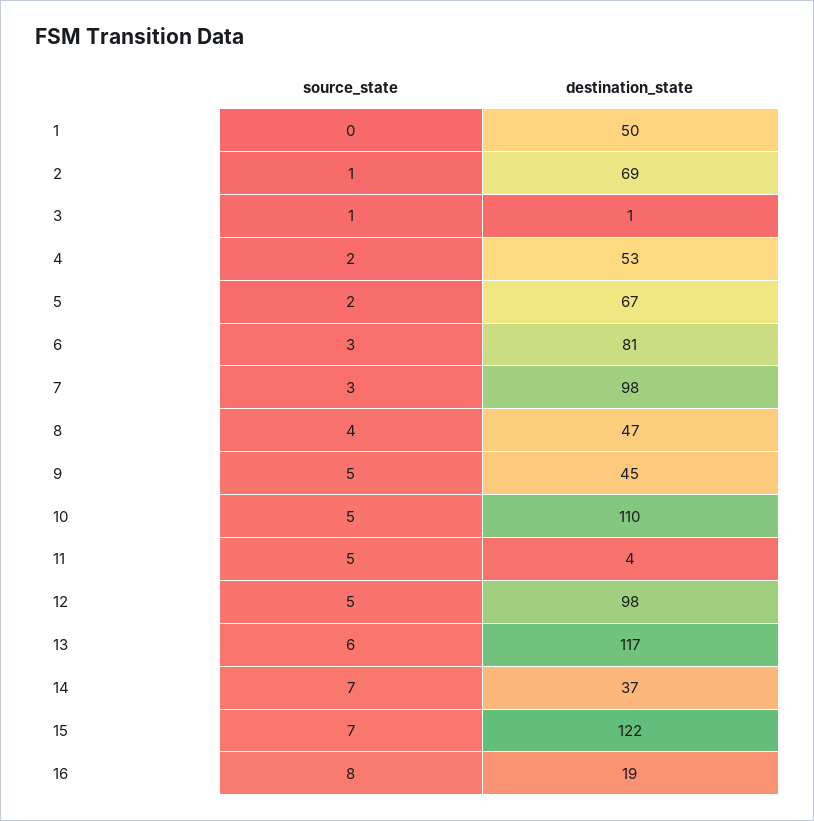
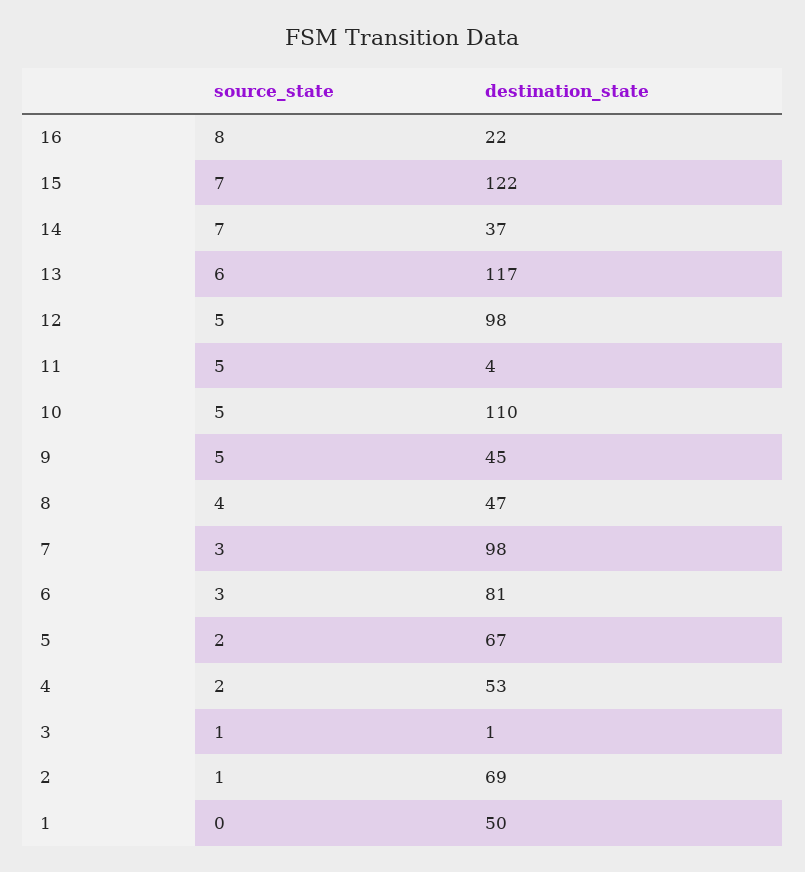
  {
    "source_state": {
      "1": 0,
      "2": 1,
      "3": 1,
      "4": 2,
      "5": 2,
      "6": 3,
      "7": 3,
      "8": 4,
      "9": 5,
      "10": 5,
      "11": 5,
      "12": 5,
      "13": 6,
      "14": 7,
      "15": 7,
      "16": 8
    },
    "destination_state": {
      "1": 50,
      "2": 69,
      "3": 1,
      "4": 53,
      "5": 67,
      "6": 81,
      "7": 98,
      "8": 47,
      "9": 45,
      "10": 110,
      "11": 4,
      "12": 98,
      "13": 117,
      "14": 37,
      "15": 122,
-     "16": 19
+     "16": 22
    }
  }

